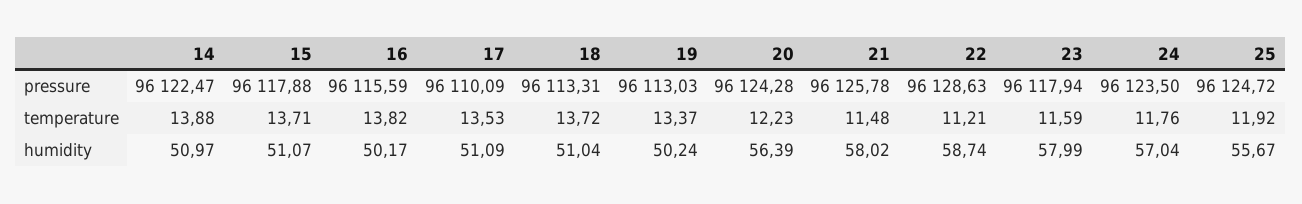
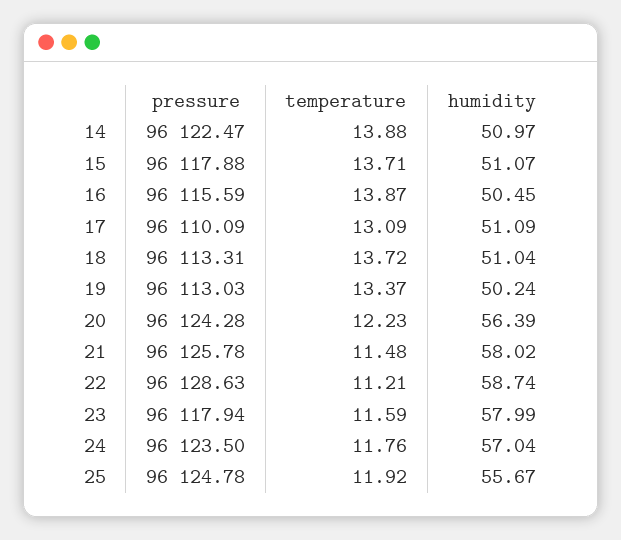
  {
    "14": {
      "pressure": 96122.47,
      "temperature": 13.88,
      "humidity": 50.97
    },
    "15": {
      "pressure": 96117.88,
      "temperature": 13.71,
      "humidity": 51.07
    },
    "16": {
      "pressure": 96115.59,
-     "temperature": 13.82,
+     "temperature": 13.87,
-     "humidity": 50.17
+     "humidity": 50.45
    },
    "17": {
      "pressure": 96110.09,
-     "temperature": 13.53,
+     "temperature": 13.09,
      "humidity": 51.09
    },
    "18": {
      "pressure": 96113.31,
      "temperature": 13.72,
      "humidity": 51.04
    },
    "19": {
      "pressure": 96113.03,
      "temperature": 13.37,
      "humidity": 50.24
    },
    "20": {
      "pressure": 96124.28,
      "temperature": 12.23,
      "humidity": 56.39
    },
    "21": {
      "pressure": 96125.78,
      "temperature": 11.48,
      "humidity": 58.02
    },
    "22": {
      "pressure": 96128.63,
      "temperature": 11.21,
      "humidity": 58.74
    },
    "23": {
      "pressure": 96117.94,
      "temperature": 11.59,
      "humidity": 57.99
    },
    "24": {
      "pressure": 96123.5,
      "temperature": 11.76,
      "humidity": 57.04
    },
    "25": {
-     "pressure": 96124.72,
+     "pressure": 96124.78,
      "temperature": 11.92,
      "humidity": 55.67
    }
  }

